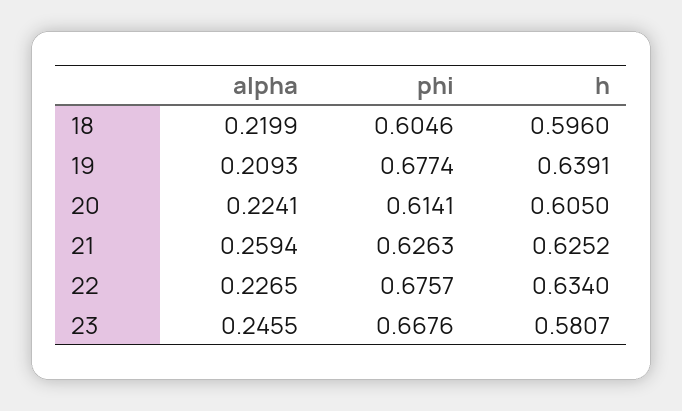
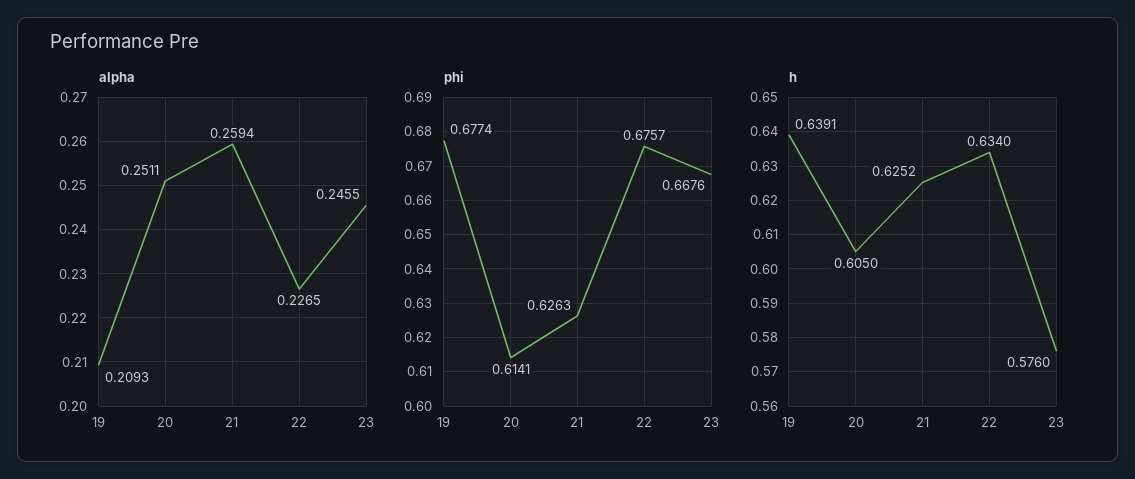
  {
    "alpha": {
-     "18": 0.2199,
      "19": 0.2093,
-     "20": 0.2241,
+     "20": 0.2511,
      "21": 0.2594,
      "22": 0.2265,
      "23": 0.2455
    },
    "phi": {
-     "18": 0.6046,
      "19": 0.6774,
      "20": 0.6141,
      "21": 0.6263,
      "22": 0.6757,
      "23": 0.6676
    },
    "h": {
-     "18": 0.596,
      "19": 0.6391,
      "20": 0.605,
      "21": 0.6252,
      "22": 0.634,
-     "23": 0.5807
+     "23": 0.576
    }
  }

